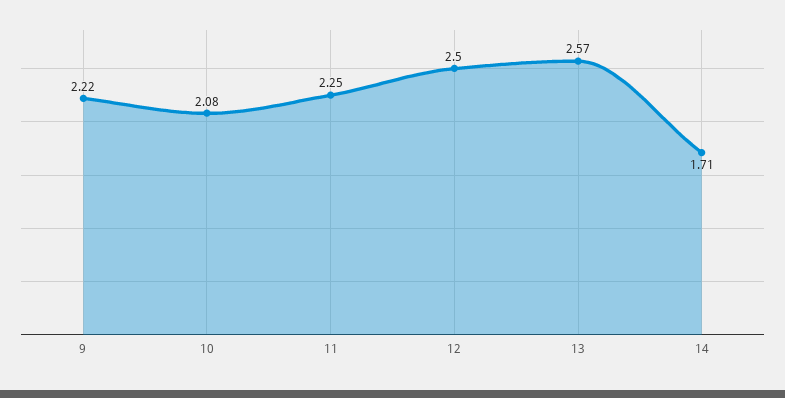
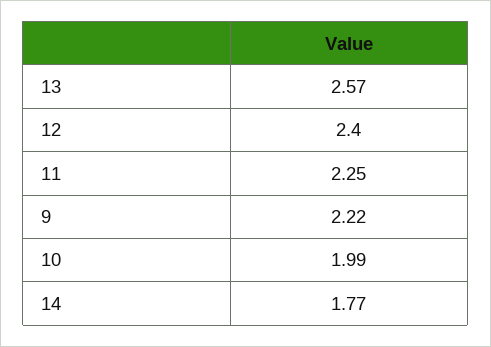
  {
    "9": 2.22,
-   "10": 2.08,
+   "10": 1.99,
    "11": 2.25,
-   "12": 2.5,
+   "12": 2.4,
    "13": 2.57,
-   "14": 1.71
+   "14": 1.77
  }

